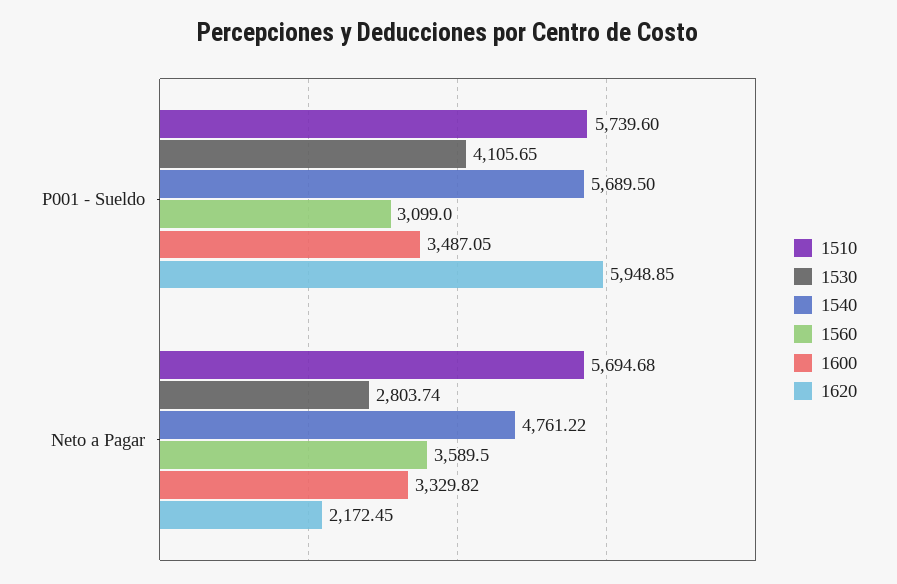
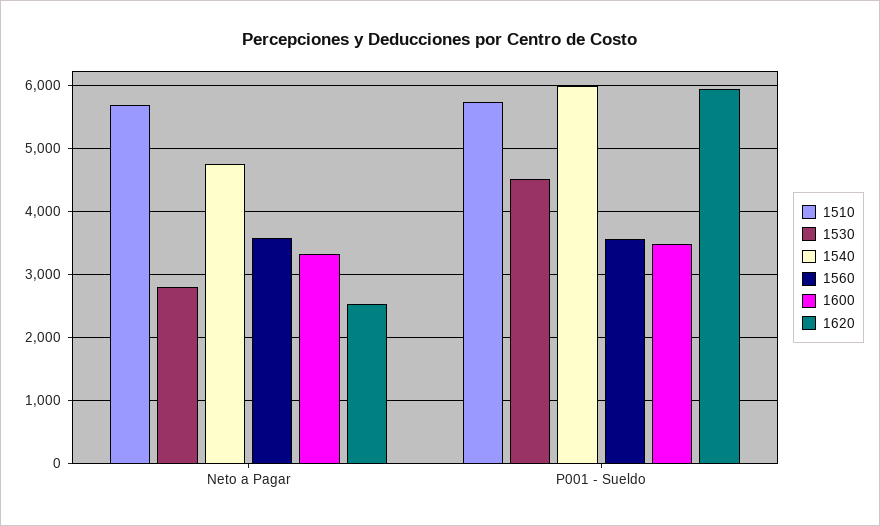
  {
    "1510": {
      "P001 - Sueldo": 5739.6,
      "Neto a Pagar": 5694.68
    },
    "1530": {
-     "P001 - Sueldo": 4105.65,
+     "P001 - Sueldo": 4500,
      "Neto a Pagar": 2803.74
    },
    "1540": {
-     "P001 - Sueldo": 5689.5,
+     "P001 - Sueldo": 6000,
      "Neto a Pagar": 4761.22
    },
    "1560": {
-     "P001 - Sueldo": 3099,
+     "P001 - Sueldo": 3600,
      "Neto a Pagar": 3589.5
    },
    "1600": {
      "P001 - Sueldo": 3487.05,
      "Neto a Pagar": 3329.82
    },
    "1620": {
      "P001 - Sueldo": 5948.85,
-     "Neto a Pagar": 2172.45
+     "Neto a Pagar": 2500
    }
  }

